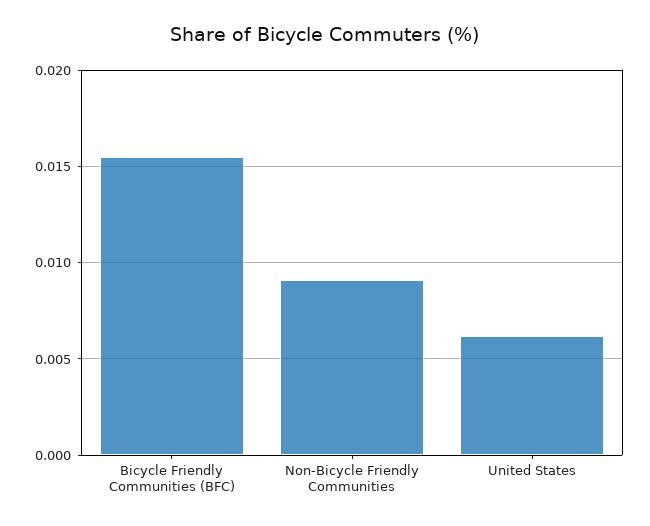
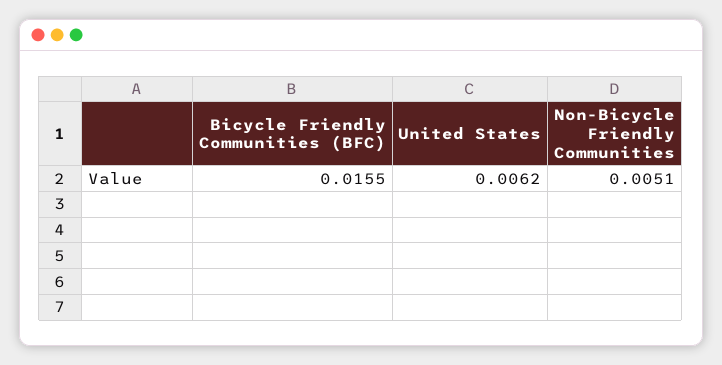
  {
    "Bicycle Friendly Communities (BFC)": 0.0155,
-   "Non-Bicycle Friendly Communities": 0.009,
+   "Non-Bicycle Friendly Communities": 0.0051,
    "United States": 0.0062
  }

